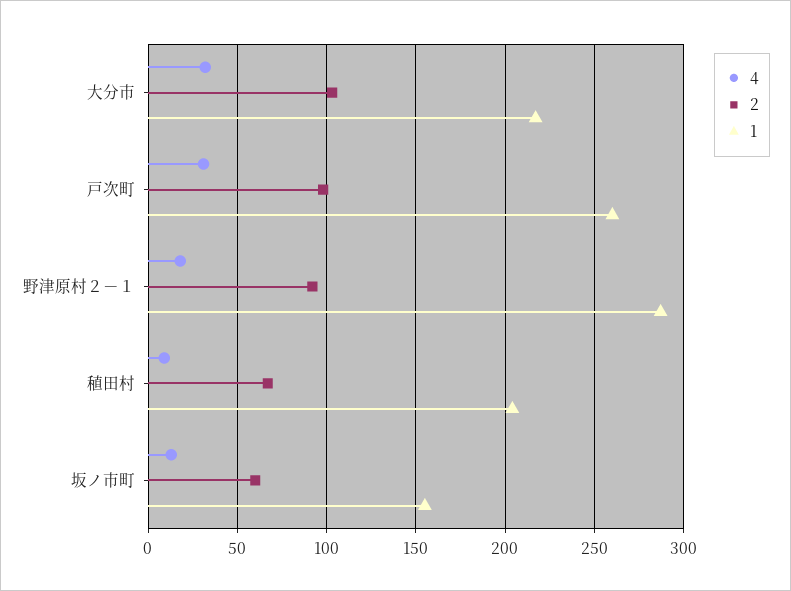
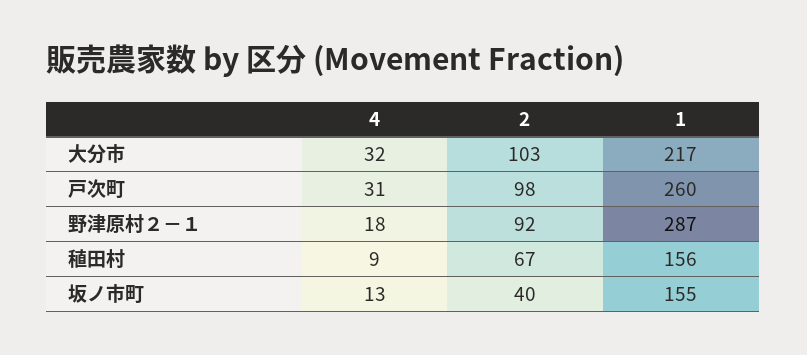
  {
    "4": {
      "大分市": 32,
      "戸次町": 31,
      "野津原村２－１": 18,
      "稙田村": 9,
      "坂ノ市町": 13
    },
    "2": {
      "大分市": 103,
      "戸次町": 98,
      "野津原村２－１": 92,
      "稙田村": 67,
-     "坂ノ市町": 60
+     "坂ノ市町": 40
    },
    "1": {
      "大分市": 217,
      "戸次町": 260,
      "野津原村２－１": 287,
-     "稙田村": 205,
+     "稙田村": 156,
      "坂ノ市町": 155
    }
  }

